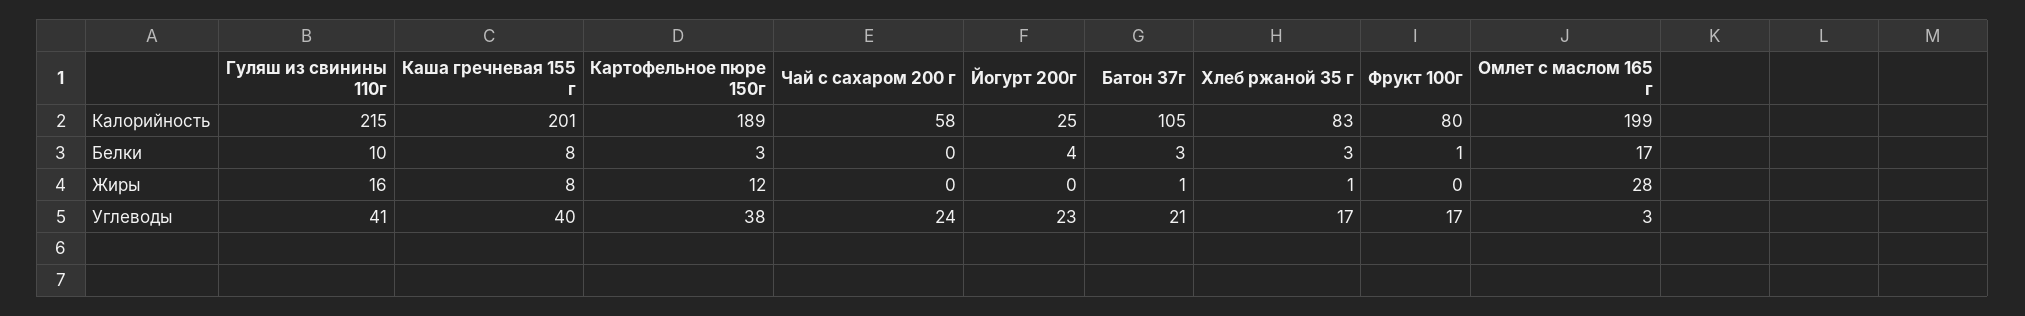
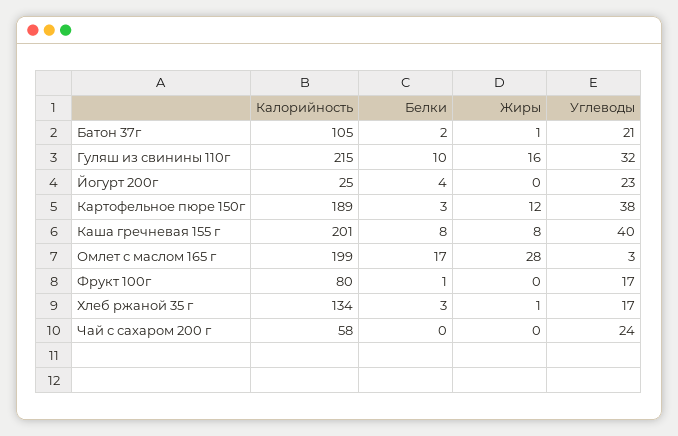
  {
    "Гуляш из свинины 110г": {
      "Калорийность": 215,
      "Белки": 10,
      "Жиры": 16,
-     "Углеводы": 41
+     "Углеводы": 32
    },
    "Каша гречневая 155 г": {
      "Калорийность": 201,
      "Белки": 8,
      "Жиры": 8,
      "Углеводы": 40
    },
    "Картофельное пюре 150г": {
      "Калорийность": 189,
      "Белки": 3,
      "Жиры": 12,
      "Углеводы": 38
    },
    "Чай с сахаром 200 г": {
      "Калорийность": 58,
      "Белки": 0,
      "Жиры": 0,
      "Углеводы": 24
    },
    "Йогурт 200г": {
      "Калорийность": 25,
      "Белки": 4,
      "Жиры": 0,
      "Углеводы": 23
    },
    "Батон 37г": {
      "Калорийность": 105,
-     "Белки": 3,
+     "Белки": 2,
      "Жиры": 1,
      "Углеводы": 21
    },
    "Хлеб ржаной 35 г": {
-     "Калорийность": 83,
+     "Калорийность": 134,
      "Белки": 3,
      "Жиры": 1,
      "Углеводы": 17
    },
    "Фрукт 100г": {
      "Калорийность": 80,
      "Белки": 1,
      "Жиры": 0,
      "Углеводы": 17
    },
    "Омлет с маслом 165 г": {
      "Калорийность": 199,
      "Белки": 17,
      "Жиры": 28,
      "Углеводы": 3
    }
  }

